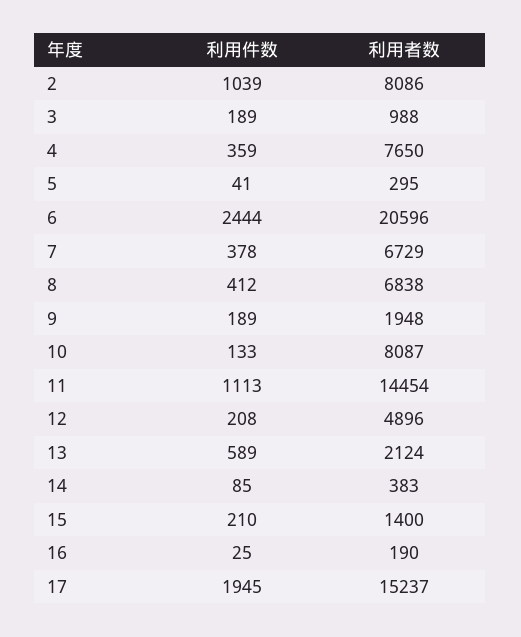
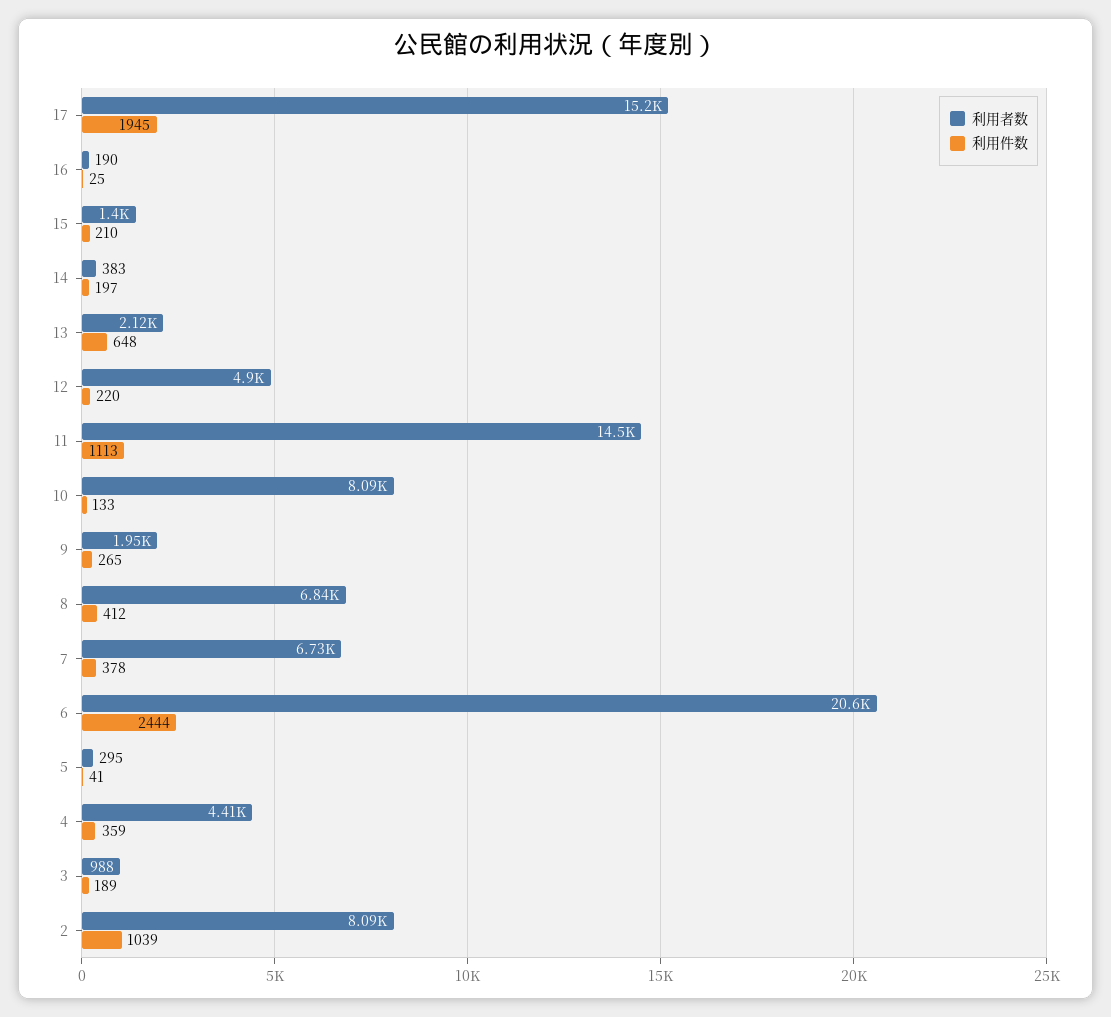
  {
    "利用件数": {
      "2": 1039,
      "3": 189,
      "4": 359,
      "5": 41,
      "6": 2444,
      "7": 378,
      "8": 412,
-     "9": 189,
+     "9": 265,
      "10": 133,
      "11": 1113,
-     "12": 208,
+     "12": 220,
-     "13": 589,
+     "13": 648,
-     "14": 85,
+     "14": 197,
      "15": 210,
      "16": 25,
      "17": 1945
    },
    "利用者数": {
      "2": 8086,
      "3": 988,
-     "4": 7650,
+     "4": 4410,
      "5": 295,
      "6": 20596,
      "7": 6729,
      "8": 6838,
      "9": 1948,
      "10": 8087,
      "11": 14454,
      "12": 4896,
      "13": 2124,
      "14": 383,
      "15": 1400,
      "16": 190,
      "17": 15237
    }
  }

